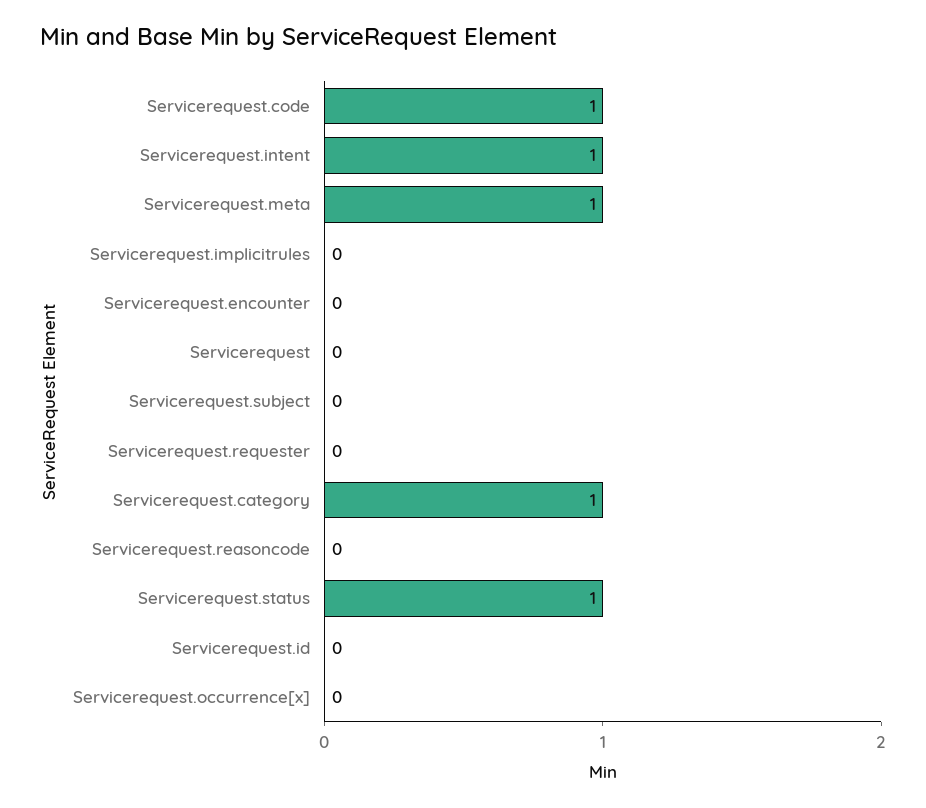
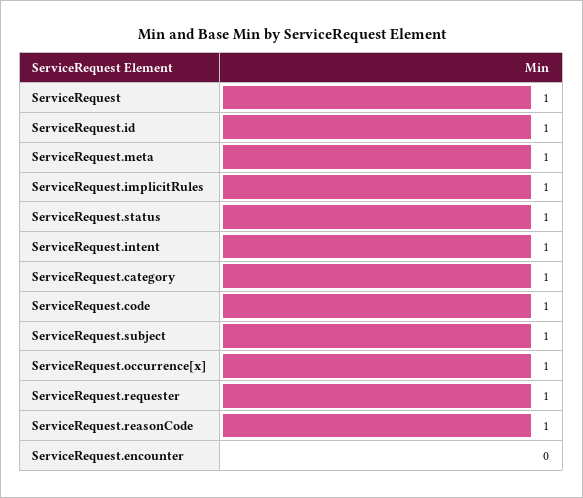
  {
    "Servicerequest.code": 1,
    "Servicerequest.intent": 1,
    "Servicerequest.meta": 1,
-   "Servicerequest.implicitrules": 0,
+   "Servicerequest.implicitrules": 1,
    "Servicerequest.encounter": 0,
-   "Servicerequest": 0,
+   "Servicerequest": 1,
-   "Servicerequest.subject": 0,
+   "Servicerequest.subject": 1,
-   "Servicerequest.requester": 0,
+   "Servicerequest.requester": 1,
    "Servicerequest.category": 1,
-   "Servicerequest.reasoncode": 0,
+   "Servicerequest.reasoncode": 1,
    "Servicerequest.status": 1,
-   "Servicerequest.id": 0,
+   "Servicerequest.id": 1,
-   "Servicerequest.occurrence[x]": 0
+   "Servicerequest.occurrence[x]": 1
  }

